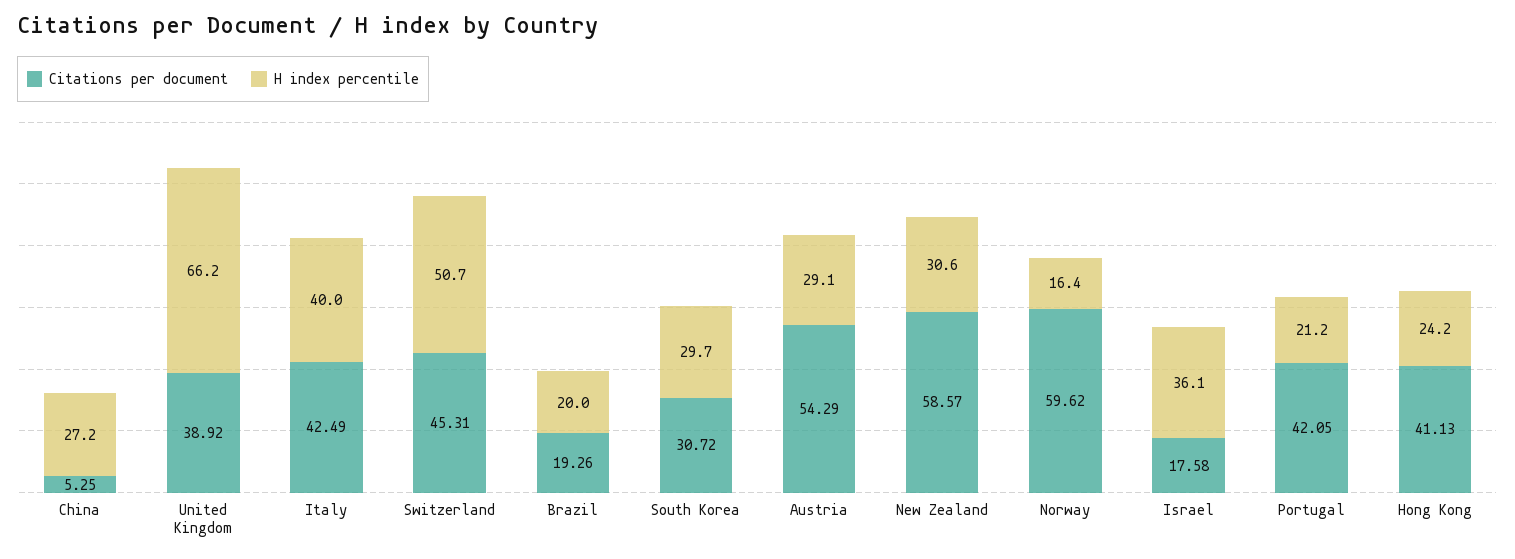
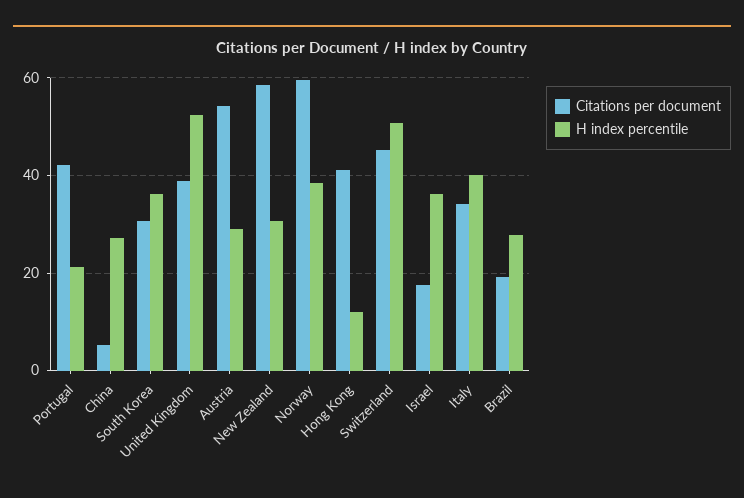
  {
    "Citations per document": {
      "China": 5.25,
      "United Kingdom": 38.92,
-     "Italy": 42.49,
+     "Italy": 34,
      "Switzerland": 45.31,
      "Brazil": 19.26,
      "South Korea": 30.72,
      "Austria": 54.29,
      "New Zealand": 58.57,
      "Norway": 59.62,
      "Israel": 17.58,
      "Portugal": 42.05,
      "Hong Kong": 41.13
    },
    "H index percentile": {
      "China": 27.2,
-     "United Kingdom": 66.2,
+     "United Kingdom": 52,
      "Italy": 40,
      "Switzerland": 50.7,
-     "Brazil": 20,
+     "Brazil": 28,
-     "South Korea": 29.7,
+     "South Korea": 36,
      "Austria": 29.1,
      "New Zealand": 30.6,
-     "Norway": 16.4,
+     "Norway": 38,
      "Israel": 36.1,
      "Portugal": 21.2,
-     "Hong Kong": 24.2
+     "Hong Kong": 12
    }
  }

